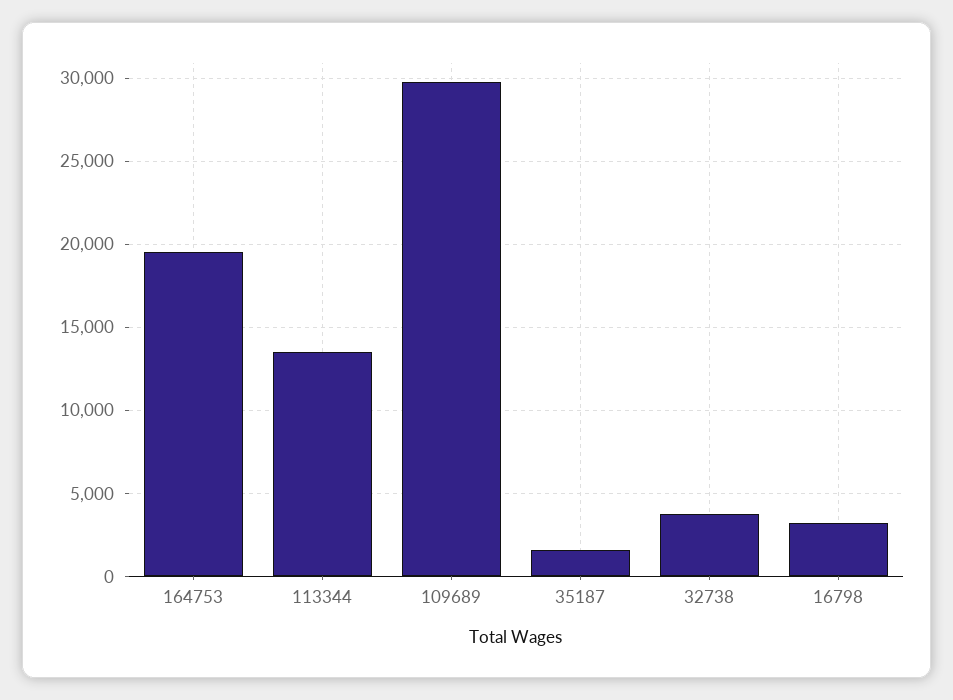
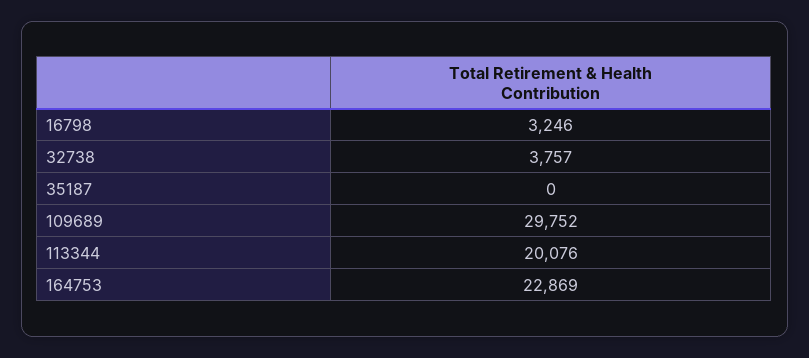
  {
-   "164753": 19500,
+   "164753": 22869,
-   "113344": 13500,
+   "113344": 20076,
    "109689": 29752,
-   "35187": 1500,
+   "35187": 0,
    "32738": 3757,
    "16798": 3246
  }

